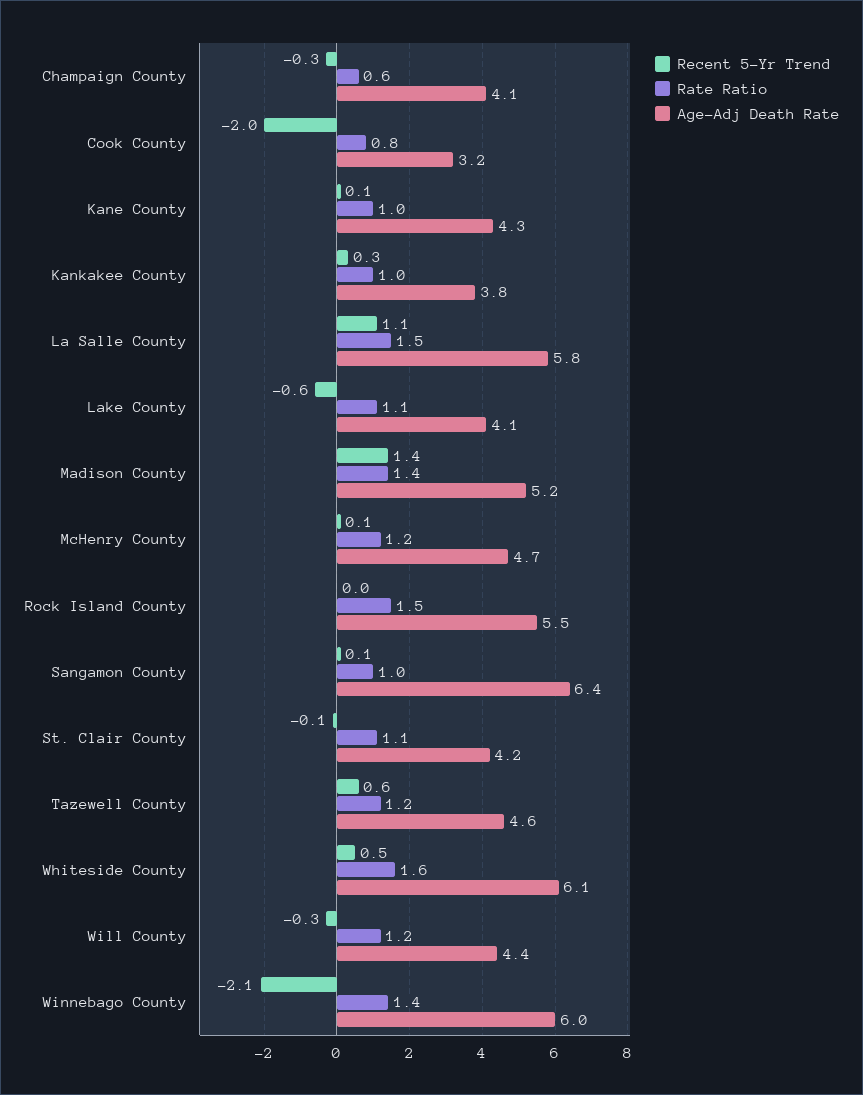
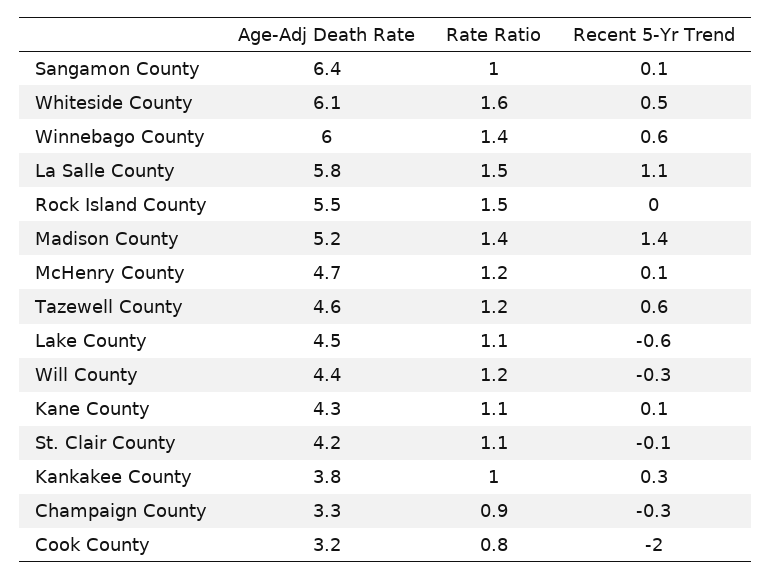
  {
    "Recent 5-Yr Trend": {
      "Champaign County": -0.3,
      "Cook County": -2,
      "Kane County": 0.1,
      "Kankakee County": 0.3,
      "La Salle County": 1.1,
      "Lake County": -0.6,
      "Madison County": 1.4,
      "McHenry County": 0.1,
      "Rock Island County": 0,
      "Sangamon County": 0.1,
      "St. Clair County": -0.1,
      "Tazewell County": 0.6,
      "Whiteside County": 0.5,
      "Will County": -0.3,
-     "Winnebago County": -2.1
+     "Winnebago County": 0.6
    },
    "Rate Ratio": {
-     "Champaign County": 0.6,
+     "Champaign County": 0.9,
      "Cook County": 0.8,
-     "Kane County": 1,
+     "Kane County": 1.1,
      "Kankakee County": 1,
      "La Salle County": 1.5,
      "Lake County": 1.1,
      "Madison County": 1.4,
      "McHenry County": 1.2,
      "Rock Island County": 1.5,
      "Sangamon County": 1,
      "St. Clair County": 1.1,
      "Tazewell County": 1.2,
      "Whiteside County": 1.6,
      "Will County": 1.2,
      "Winnebago County": 1.4
    },
    "Age-Adj Death Rate": {
-     "Champaign County": 4.1,
+     "Champaign County": 3.3,
      "Cook County": 3.2,
      "Kane County": 4.3,
      "Kankakee County": 3.8,
      "La Salle County": 5.8,
-     "Lake County": 4.1,
+     "Lake County": 4.5,
      "Madison County": 5.2,
      "McHenry County": 4.7,
      "Rock Island County": 5.5,
      "Sangamon County": 6.4,
      "St. Clair County": 4.2,
      "Tazewell County": 4.6,
      "Whiteside County": 6.1,
      "Will County": 4.4,
      "Winnebago County": 6
    }
  }

